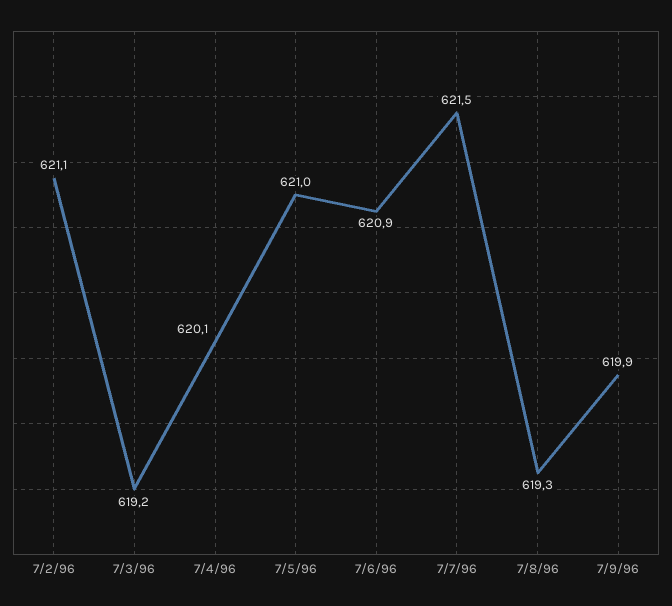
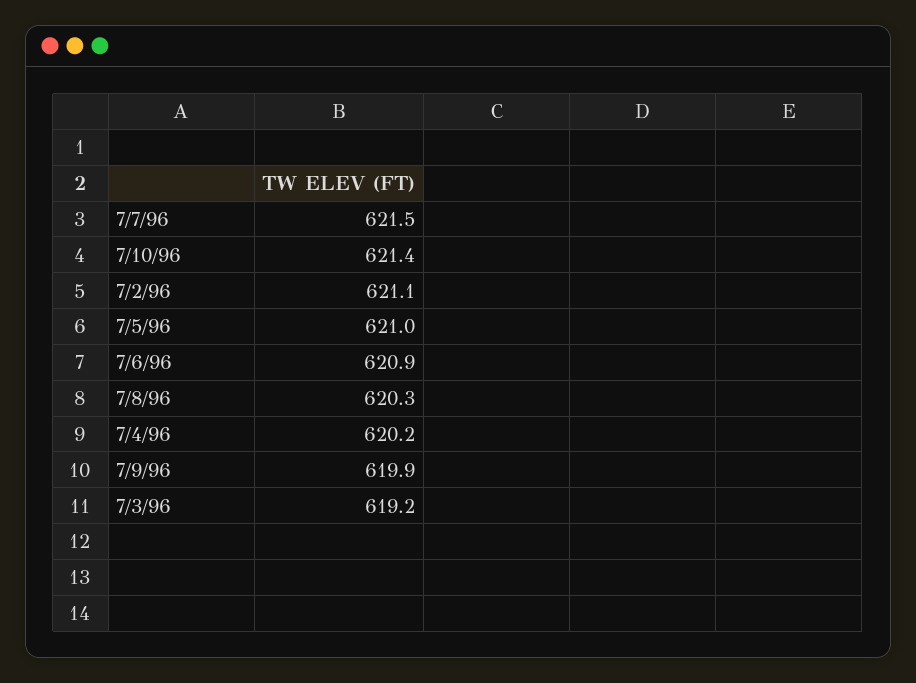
  {
    "7/2/96": 621.1,
    "7/3/96": 619.2,
-   "7/4/96": 620.1,
+   "7/4/96": 620.2,
    "7/5/96": 621,
    "7/6/96": 620.9,
    "7/7/96": 621.5,
-   "7/8/96": 619.3,
+   "7/8/96": 620.3,
-   "7/9/96": 619.9
+   "7/9/96": 619.9,
+   "7/10/96": 621.4
  }

